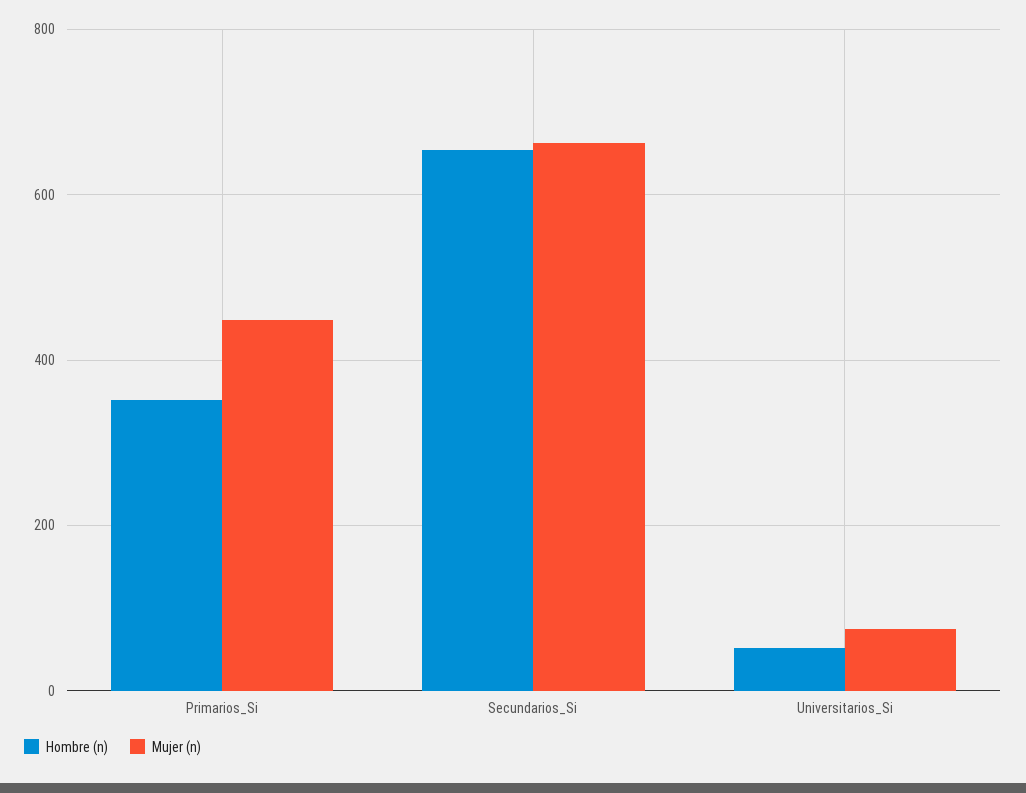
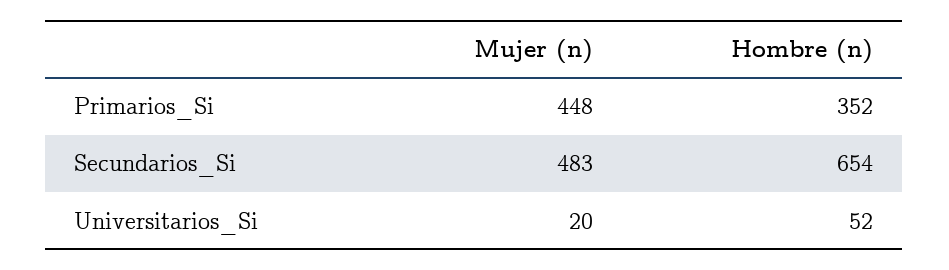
  {
    "Hombre (n)": {
      "Primarios_Si": 352,
      "Secundarios_Si": 654,
      "Universitarios_Si": 52
    },
    "Mujer (n)": {
      "Primarios_Si": 448,
-     "Secundarios_Si": 660,
+     "Secundarios_Si": 483,
-     "Universitarios_Si": 80
+     "Universitarios_Si": 20
    }
  }

